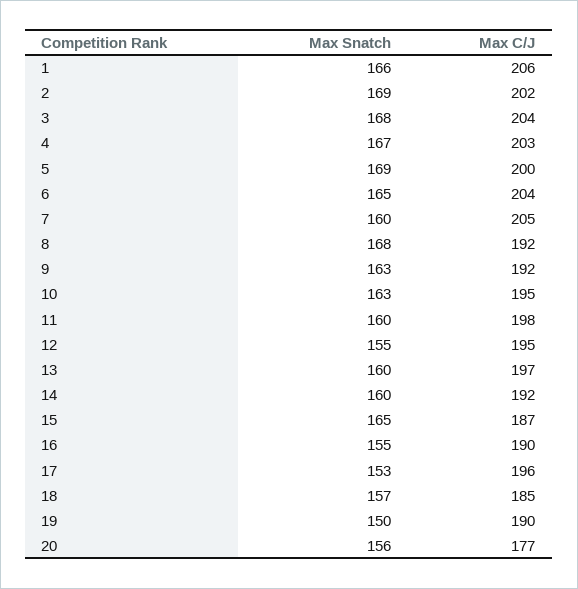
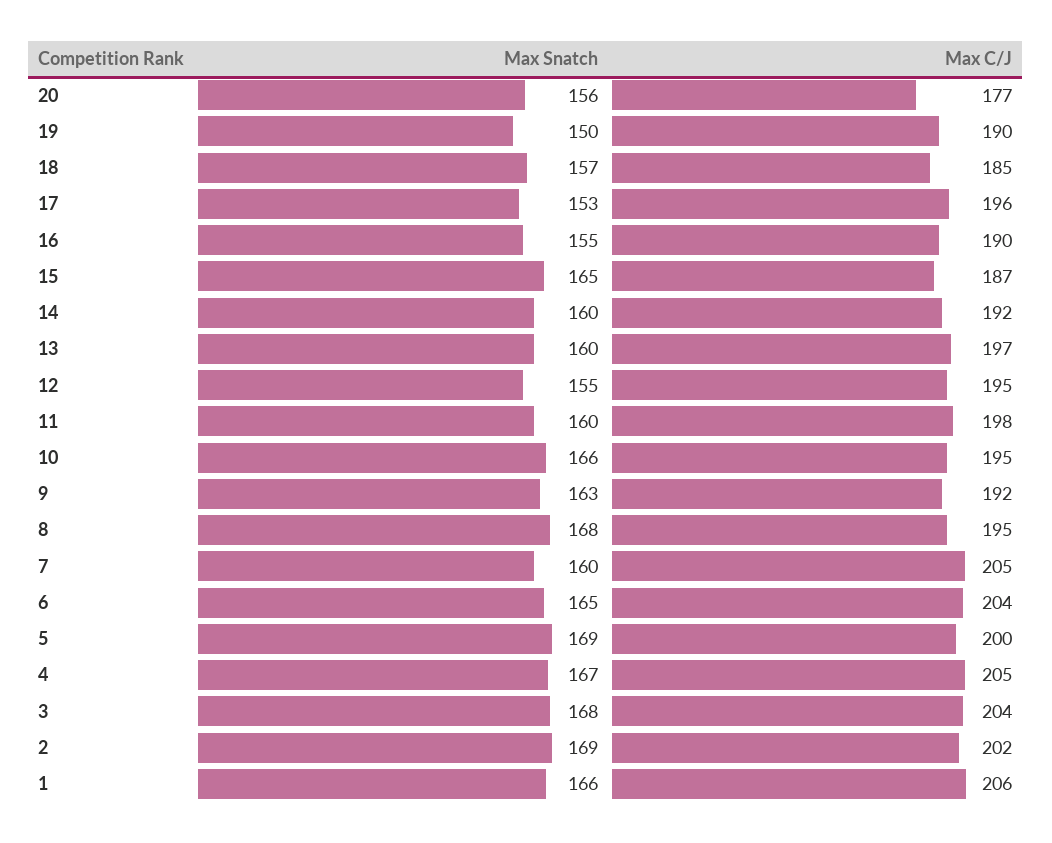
  {
    "Max Snatch": {
      "1": 166,
      "2": 169,
      "3": 168,
      "4": 167,
      "5": 169,
      "6": 165,
      "7": 160,
      "8": 168,
      "9": 163,
-     "10": 163,
+     "10": 166,
      "11": 160,
      "12": 155,
      "13": 160,
      "14": 160,
      "15": 165,
      "16": 155,
      "17": 153,
      "18": 157,
      "19": 150,
      "20": 156
    },
    "Max C/J": {
      "1": 206,
      "2": 202,
      "3": 204,
-     "4": 203,
+     "4": 205,
      "5": 200,
      "6": 204,
      "7": 205,
-     "8": 192,
+     "8": 195,
      "9": 192,
      "10": 195,
      "11": 198,
      "12": 195,
      "13": 197,
      "14": 192,
      "15": 187,
      "16": 190,
      "17": 196,
      "18": 185,
      "19": 190,
      "20": 177
    }
  }

